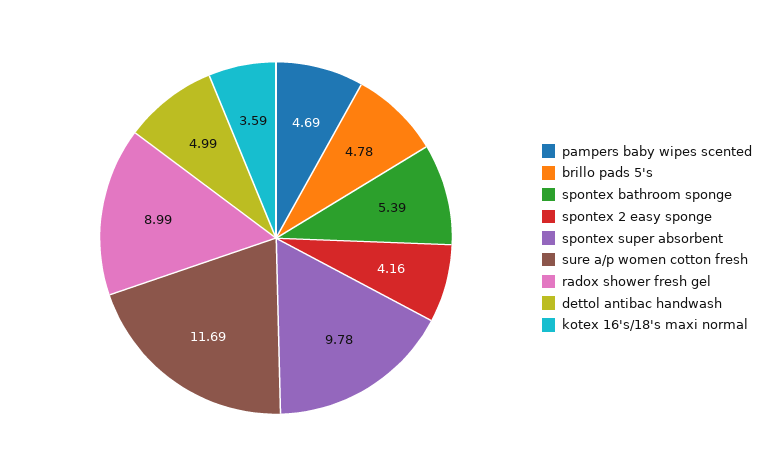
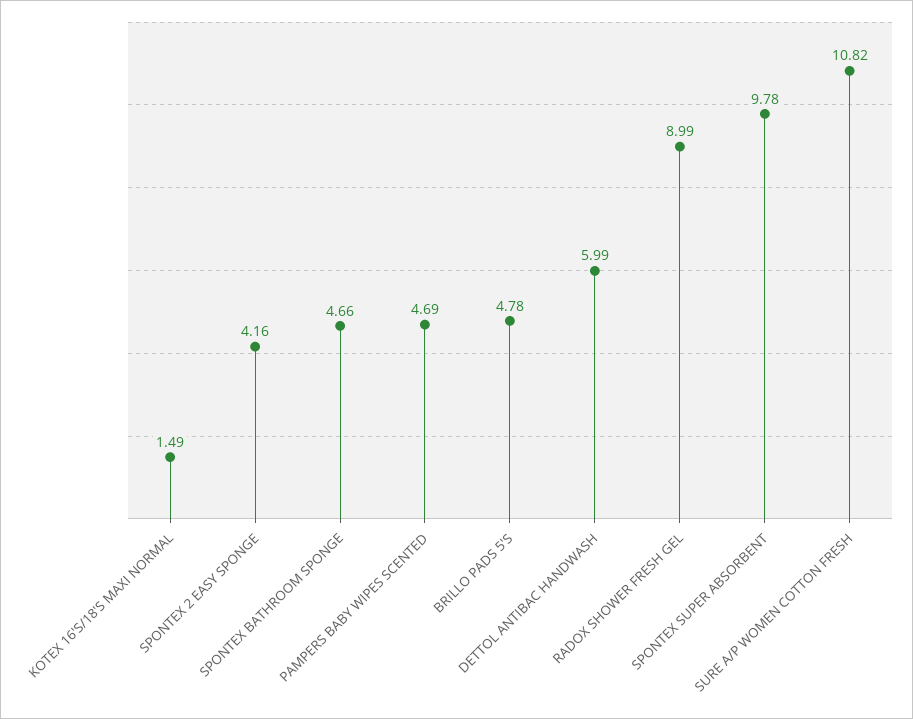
  {
    "pampers baby wipes scented": 4.69,
    "brillo pads 5's": 4.78,
-   "spontex bathroom sponge": 5.39,
+   "spontex bathroom sponge": 4.66,
    "spontex 2 easy sponge": 4.16,
    "spontex super absorbent": 9.78,
-   "sure a/p women cotton fresh": 11.69,
+   "sure a/p women cotton fresh": 10.82,
    "radox shower fresh gel": 8.99,
-   "dettol antibac handwash": 4.99,
+   "dettol antibac handwash": 5.99,
-   "kotex 16's/18's maxi normal": 3.59
+   "kotex 16's/18's maxi normal": 1.49
  }

